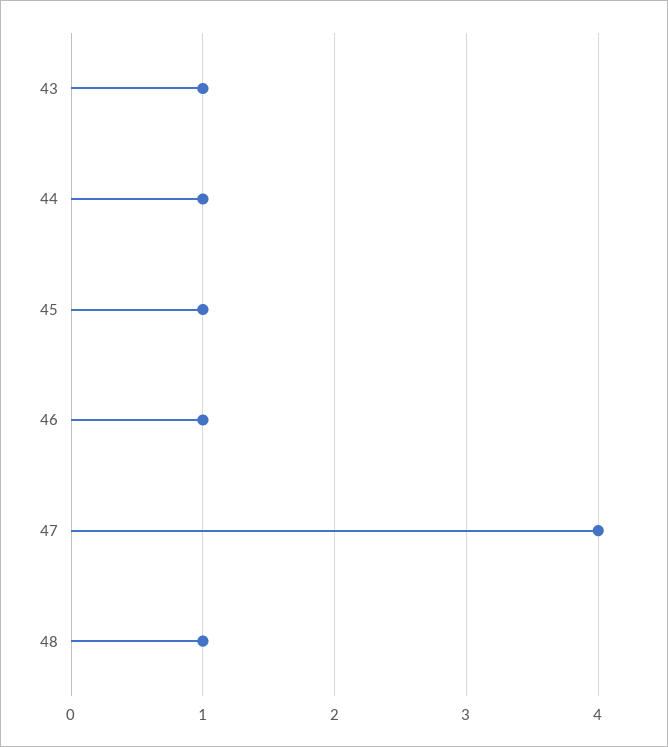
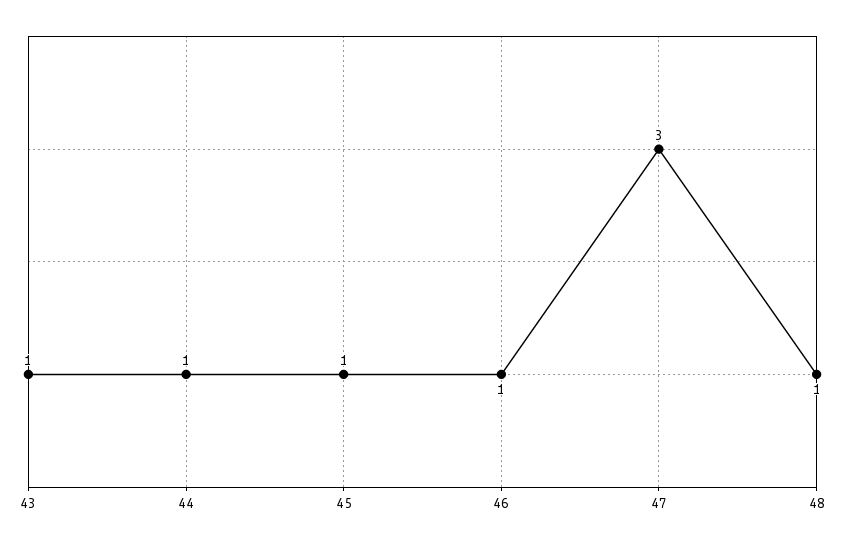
  {
    "43": 1,
    "44": 1,
    "45": 1,
    "46": 1,
-   "47": 4,
+   "47": 3,
    "48": 1
  }

